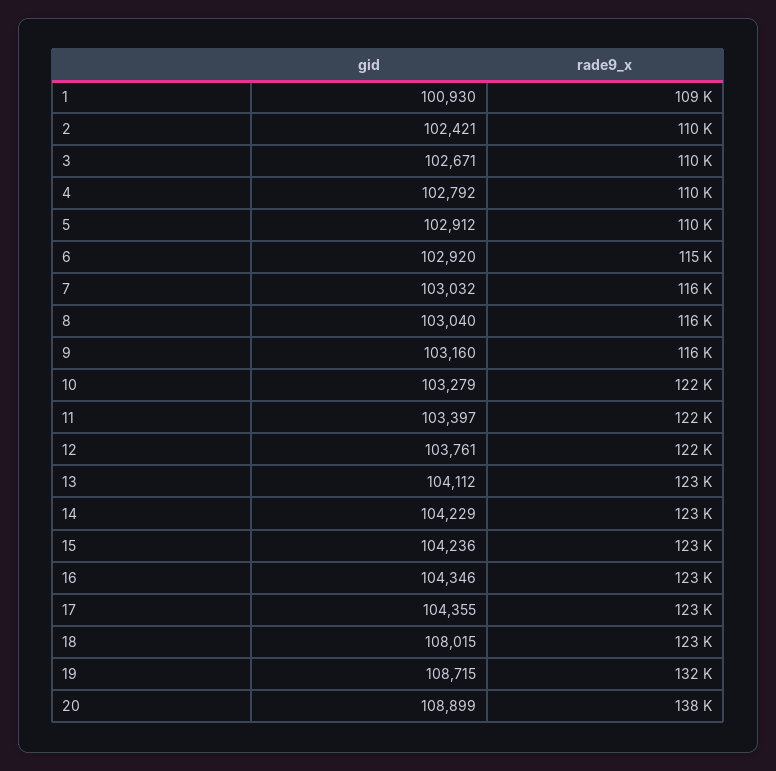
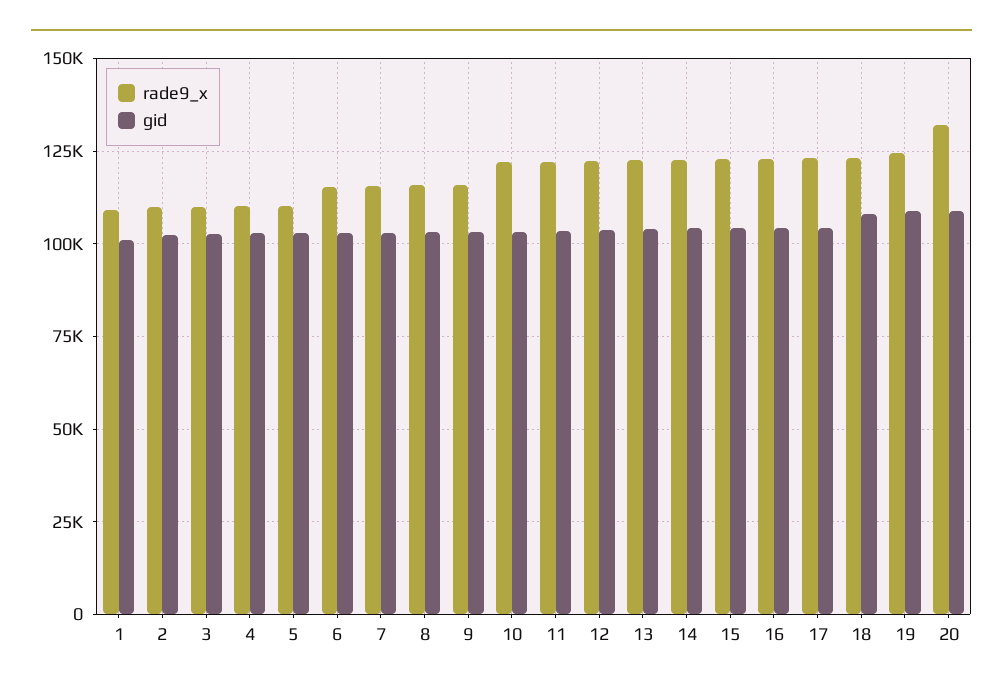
  {
    "gid": {
      "1": 100930,
      "2": 102421,
      "3": 102671,
      "4": 102792,
      "5": 102912,
      "6": 102920,
      "7": 103032,
      "8": 103040,
      "9": 103160,
      "10": 103279,
      "11": 103397,
      "12": 103761,
      "13": 104112,
      "14": 104229,
      "15": 104236,
      "16": 104346,
      "17": 104355,
      "18": 108015,
      "19": 108715,
      "20": 108899
    },
    "rade9_x": {
      "1": 109000,
      "2": 110000,
      "3": 110000,
      "4": 110000,
      "5": 110000,
      "6": 115000,
      "7": 116000,
      "8": 116000,
      "9": 116000,
      "10": 122000,
      "11": 122000,
      "12": 122000,
      "13": 123000,
      "14": 123000,
      "15": 123000,
      "16": 123000,
      "17": 123000,
      "18": 123000,
-     "19": 132000,
+     "19": 125000,
-     "20": 138000
+     "20": 132500
    }
  }

